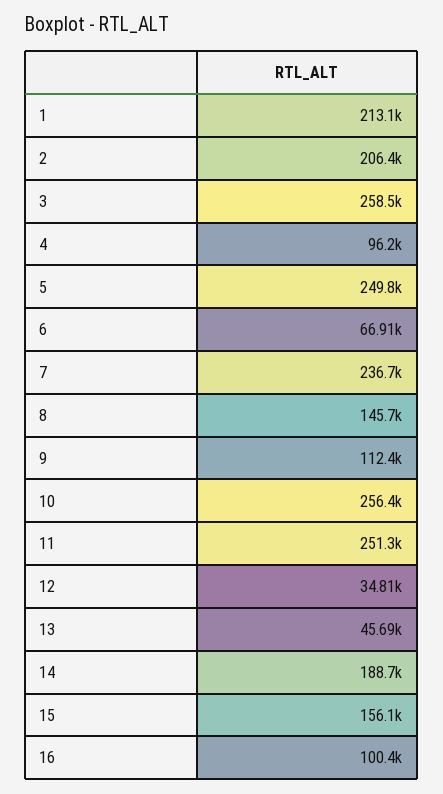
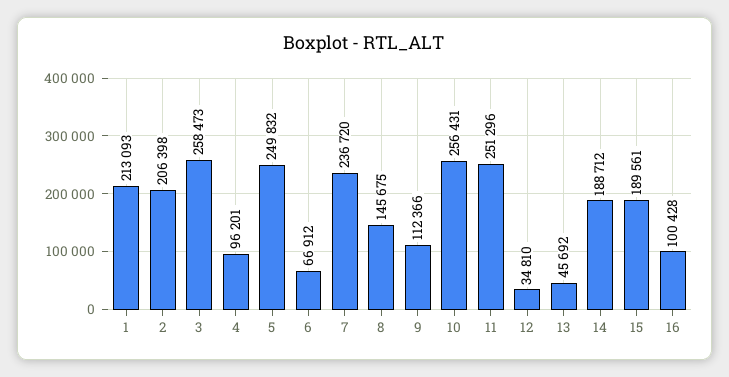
  {
    "1": 213093,
    "2": 206398,
    "3": 258473,
    "4": 96201,
    "5": 249832,
    "6": 66912,
    "7": 236720,
    "8": 145675,
    "9": 112366,
    "10": 256431,
    "11": 251296,
    "12": 34810,
    "13": 45692,
    "14": 188712,
-   "15": 156100,
+   "15": 189561,
    "16": 100428
  }

